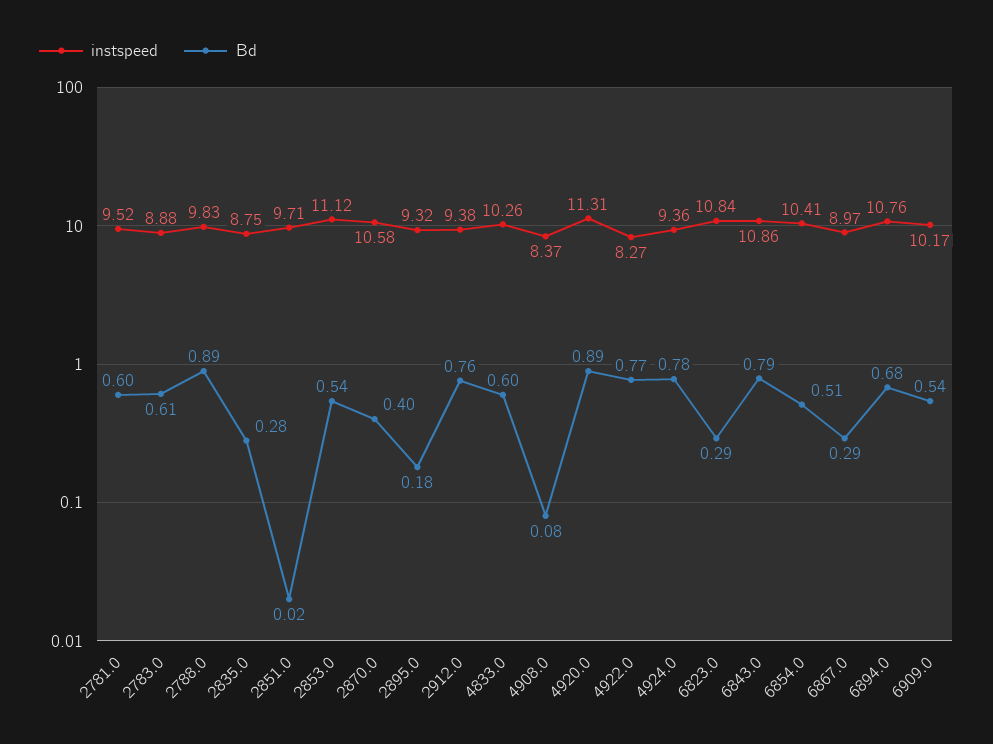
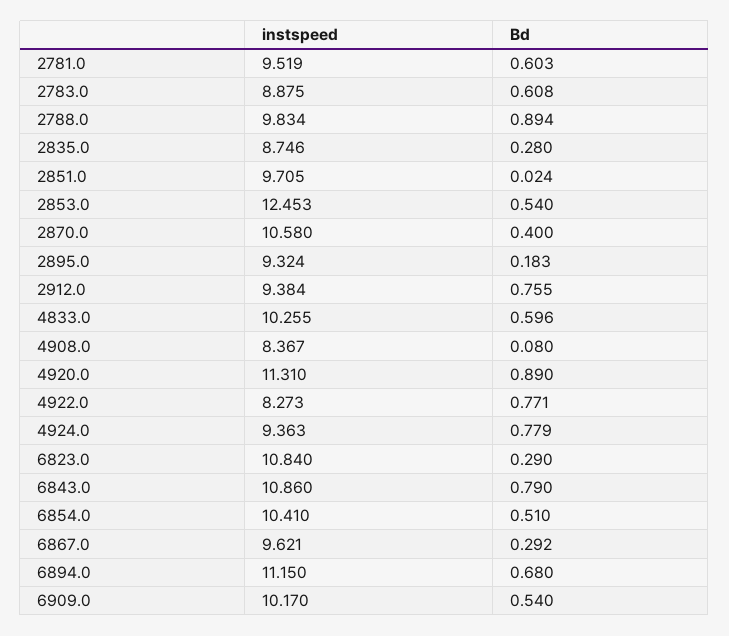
  {
    "instspeed": {
      "2781.0": 9.519,
      "2783.0": 8.875,
      "2788.0": 9.834,
      "2835.0": 8.746,
      "2851.0": 9.705,
-     "2853.0": 11.12,
+     "2853.0": 12.453,
      "2870.0": 10.58,
      "2895.0": 9.324,
      "2912.0": 9.384,
      "4833.0": 10.255,
      "4908.0": 8.367,
      "4920.0": 11.31,
      "4922.0": 8.273,
      "4924.0": 9.363,
      "6823.0": 10.84,
      "6843.0": 10.86,
      "6854.0": 10.41,
-     "6867.0": 8.97,
+     "6867.0": 9.621,
-     "6894.0": 10.76,
+     "6894.0": 11.15,
      "6909.0": 10.17
    },
    "Bd": {
      "2781.0": 0.603,
      "2783.0": 0.608,
      "2788.0": 0.894,
      "2835.0": 0.28,
      "2851.0": 0.024,
      "2853.0": 0.54,
      "2870.0": 0.4,
      "2895.0": 0.183,
      "2912.0": 0.755,
      "4833.0": 0.596,
      "4908.0": 0.08,
      "4920.0": 0.89,
      "4922.0": 0.771,
      "4924.0": 0.779,
      "6823.0": 0.29,
      "6843.0": 0.79,
      "6854.0": 0.51,
      "6867.0": 0.292,
      "6894.0": 0.68,
      "6909.0": 0.54
    }
  }

